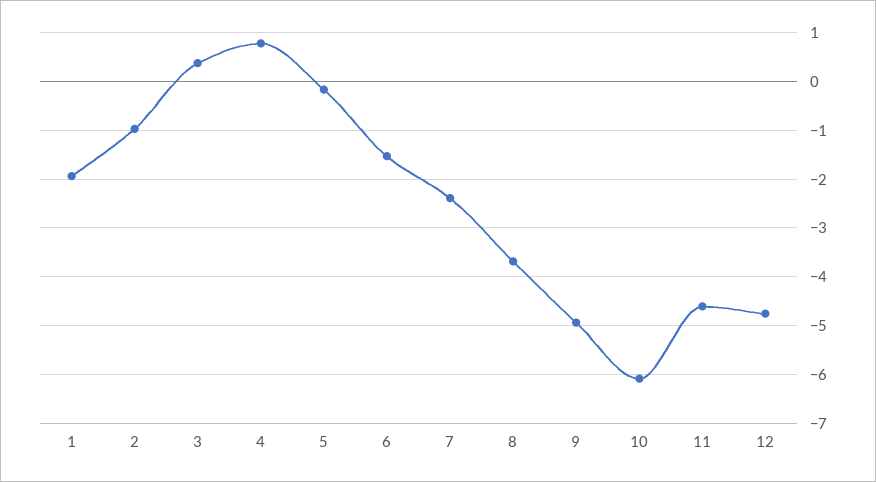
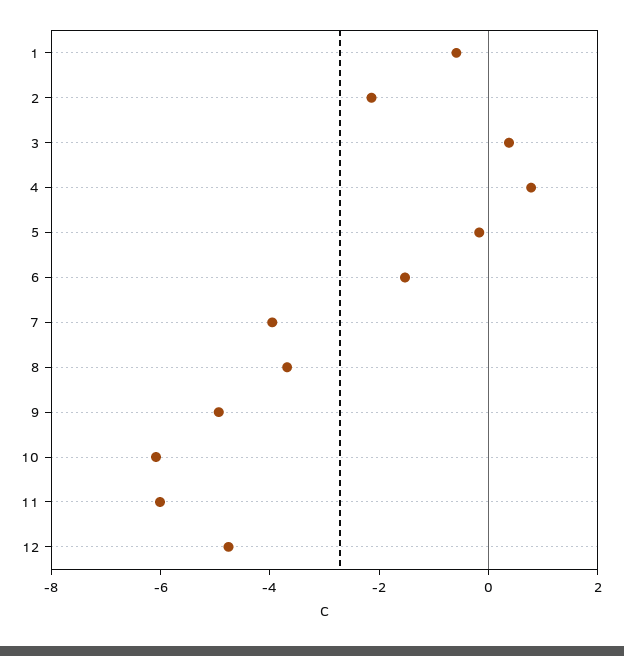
  {
-   "1": -2,
+   "1": -0.5,
-   "2": -1,
+   "2": -2,
    "3": 0.4,
    "4": 0.8,
    "5": -0.2,
    "6": -1.6,
-   "7": -2.4,
+   "7": -4,
    "8": -3.6,
    "9": -5,
    "10": -6,
-   "11": -4.6,
+   "11": -6,
    "12": -4.8
  }

